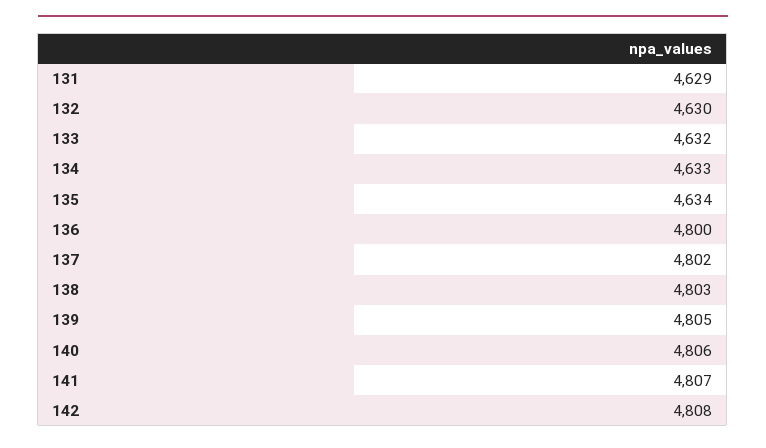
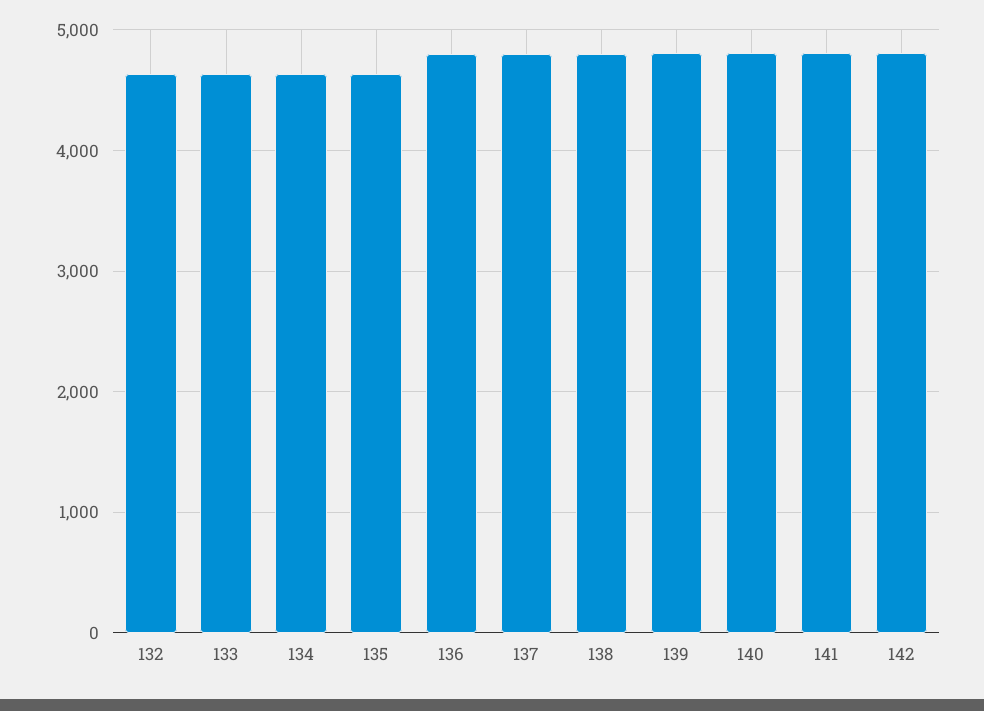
  {
-   "131": 4629,
    "132": 4630,
    "133": 4632,
    "134": 4633,
    "135": 4634,
    "136": 4800,
    "137": 4802,
    "138": 4803,
    "139": 4805,
    "140": 4806,
    "141": 4807,
    "142": 4808
  }

